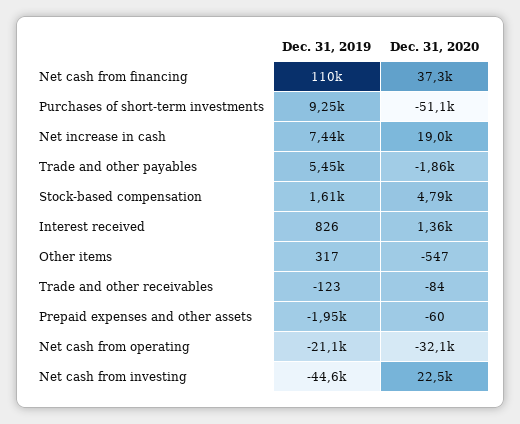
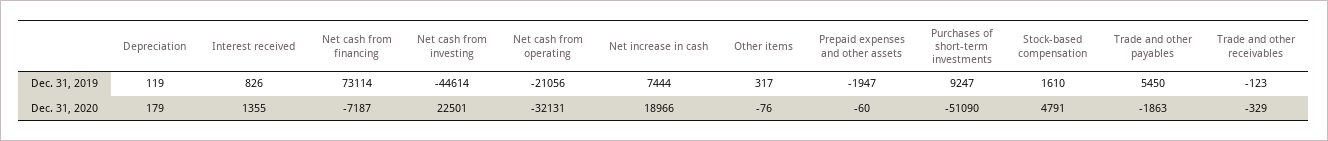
  {
    "Dec. 31, 2019": {
-     "Net cash from financing": 110000,
+     "Net cash from financing": 73114,
      "Purchases of short-term investments": 9247,
      "Net increase in cash": 7444,
      "Trade and other payables": 5450,
      "Stock-based compensation": 1610,
      "Interest received": 826,
      "Other items": 317,
      "Trade and other receivables": -123,
      "Prepaid expenses and other assets": -1947,
      "Net cash from operating": -21056,
-     "Net cash from investing": -44614
+     "Net cash from investing": -44614,
+     "Depreciation": 119
    },
    "Dec. 31, 2020": {
-     "Net cash from financing": 37300,
+     "Net cash from financing": -7187,
      "Purchases of short-term investments": -51090,
      "Net increase in cash": 18966,
      "Trade and other payables": -1863,
      "Stock-based compensation": 4791,
      "Interest received": 1355,
-     "Other items": -547,
+     "Other items": -76,
-     "Trade and other receivables": -84,
+     "Trade and other receivables": -329,
      "Prepaid expenses and other assets": -60,
      "Net cash from operating": -32131,
-     "Net cash from investing": 22501
+     "Net cash from investing": 22501,
+     "Depreciation": 179
    }
  }

